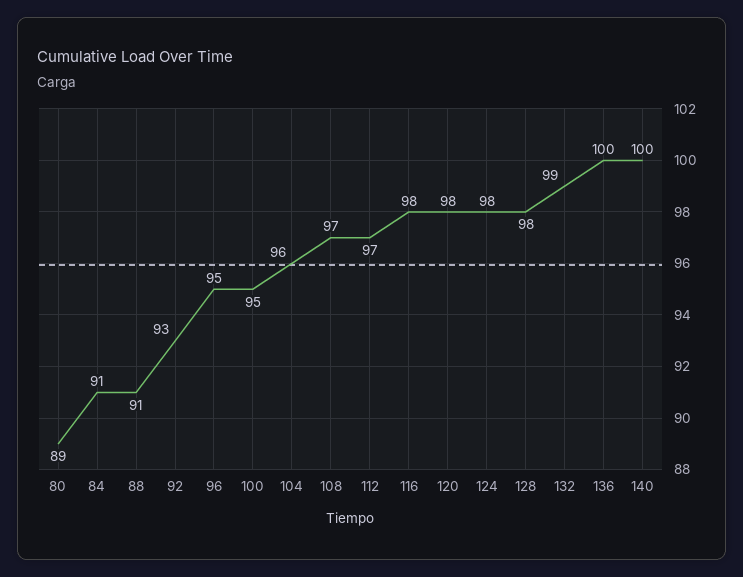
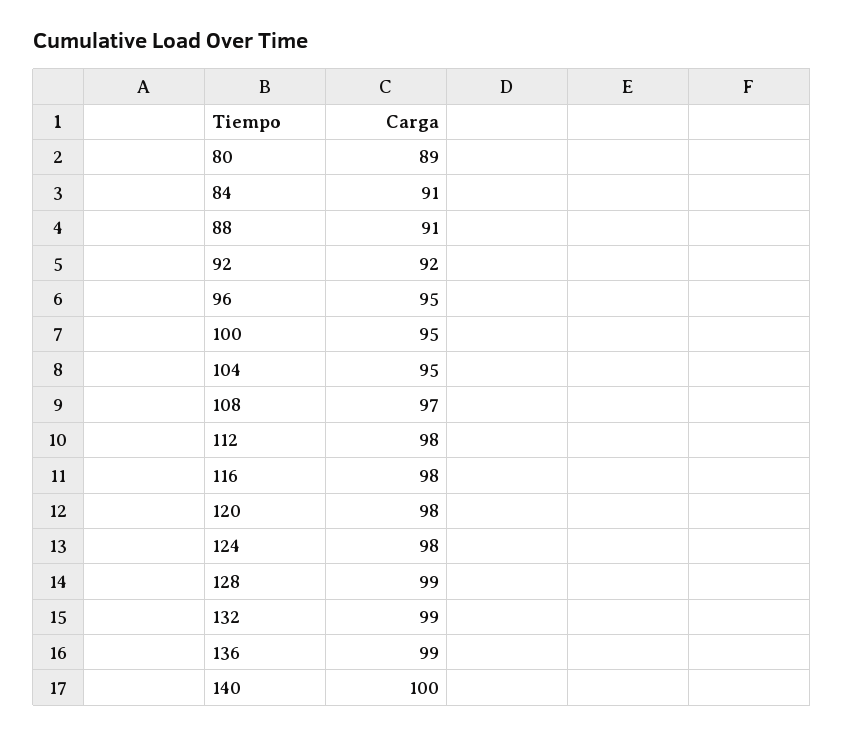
  {
    "80": 89,
    "84": 91,
    "88": 91,
-   "92": 93,
+   "92": 92,
    "96": 95,
    "100": 95,
-   "104": 96,
+   "104": 95,
    "108": 97,
-   "112": 97,
+   "112": 98,
    "116": 98,
    "120": 98,
    "124": 98,
-   "128": 98,
+   "128": 99,
    "132": 99,
-   "136": 100,
+   "136": 99,
    "140": 100
  }

